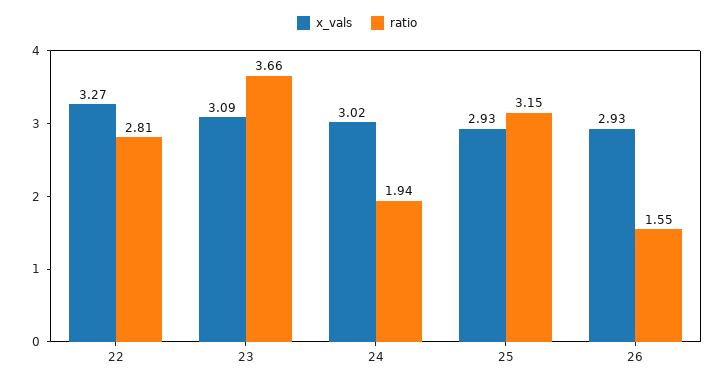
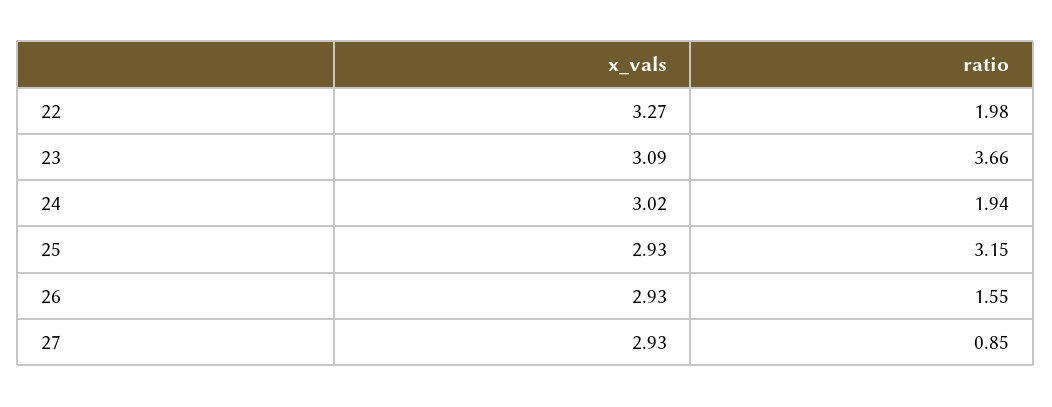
  {
    "x_vals": {
      "22": 3.27,
      "23": 3.09,
      "24": 3.02,
      "25": 2.93,
-     "26": 2.93
+     "26": 2.93,
+     "27": 2.93
    },
    "ratio": {
-     "22": 2.81,
+     "22": 1.98,
      "23": 3.66,
      "24": 1.94,
      "25": 3.15,
-     "26": 1.55
+     "26": 1.55,
+     "27": 0.85
    }
  }

